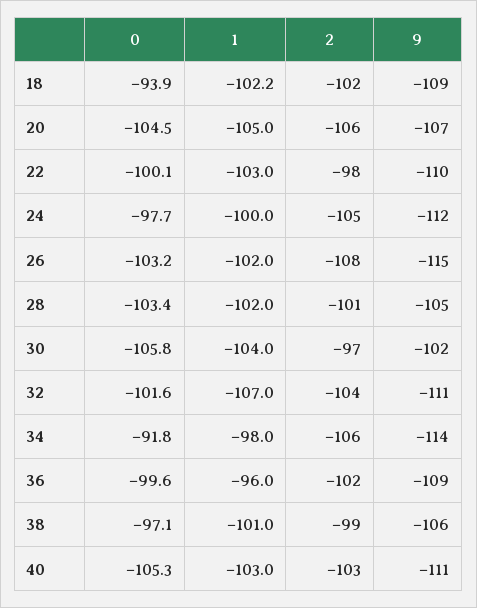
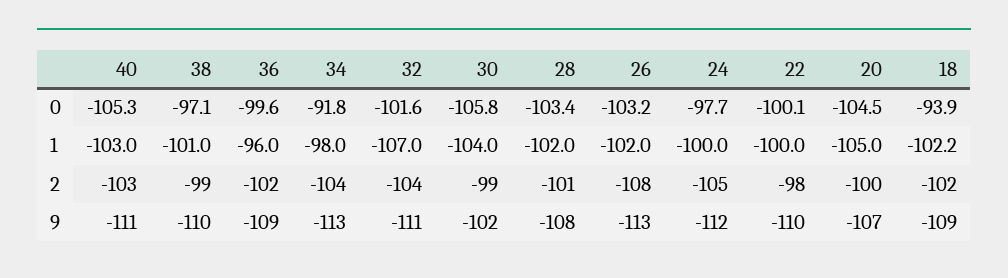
  {
    "0": {
      "18": -93.9,
      "20": -104.5,
      "22": -100.1,
      "24": -97.7,
      "26": -103.2,
      "28": -103.4,
      "30": -105.8,
      "32": -101.6,
      "34": -91.8,
      "36": -99.6,
      "38": -97.1,
      "40": -105.3
    },
    "1": {
      "18": -102.2,
      "20": -105,
-     "22": -103,
+     "22": -100,
      "24": -100,
      "26": -102,
      "28": -102,
      "30": -104,
      "32": -107,
      "34": -98,
      "36": -96,
      "38": -101,
      "40": -103
    },
    "2": {
      "18": -102,
-     "20": -106,
+     "20": -100,
      "22": -98,
      "24": -105,
      "26": -108,
      "28": -101,
-     "30": -97,
+     "30": -99,
      "32": -104,
-     "34": -106,
+     "34": -104,
      "36": -102,
      "38": -99,
      "40": -103
    },
    "9": {
      "18": -109,
      "20": -107,
      "22": -110,
      "24": -112,
-     "26": -115,
+     "26": -113,
-     "28": -105,
+     "28": -108,
      "30": -102,
      "32": -111,
-     "34": -114,
+     "34": -113,
      "36": -109,
-     "38": -106,
+     "38": -110,
      "40": -111
    }
  }

